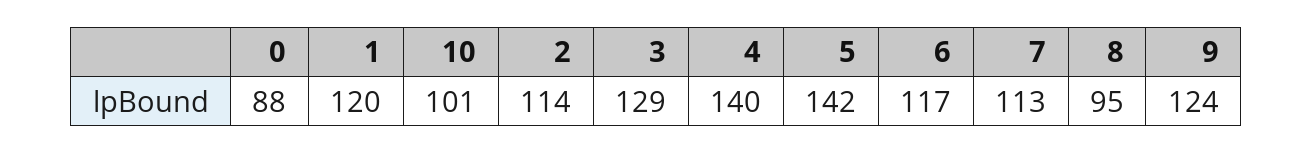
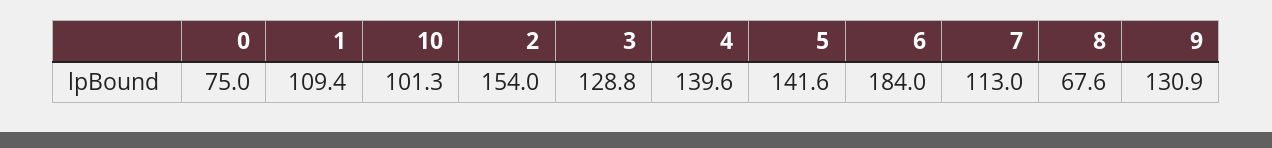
  {
-   "0": 88,
+   "0": 75,
-   "1": 120,
+   "1": 109.4,
    "10": 101.3,
-   "2": 114,
+   "2": 154,
    "3": 128.8,
    "4": 139.6,
    "5": 141.6,
-   "6": 117,
+   "6": 184,
    "7": 113,
-   "8": 95,
+   "8": 67.6,
-   "9": 124
+   "9": 130.9
  }

